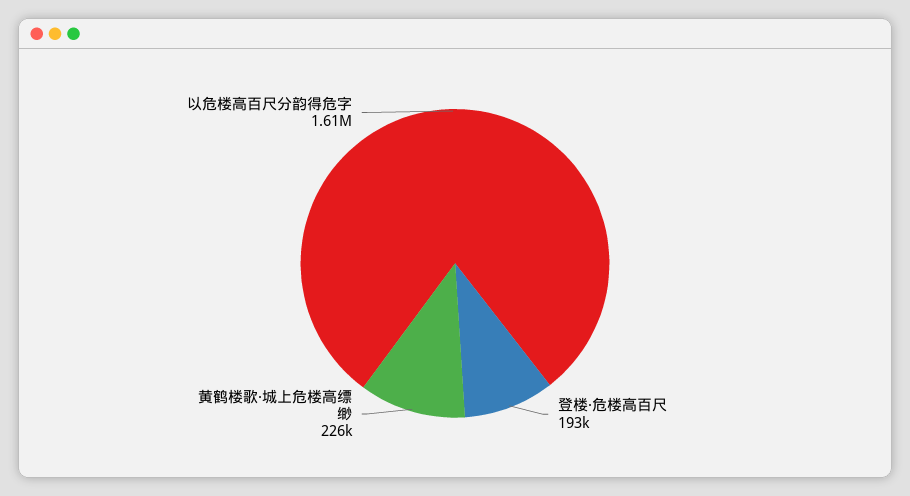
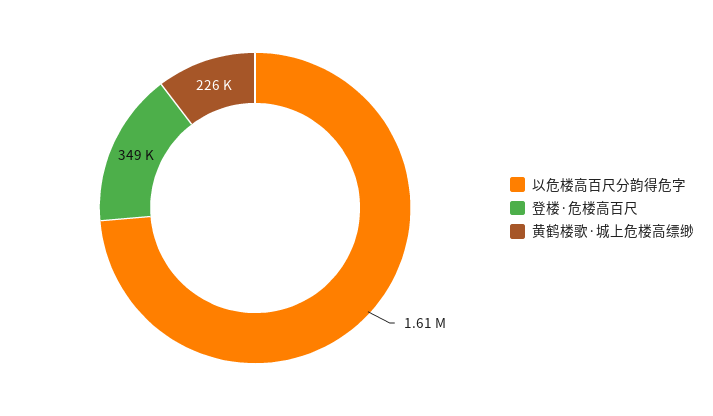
  {
-   "登楼·危楼高百尺": 193000,
+   "登楼·危楼高百尺": 349000,
    "黄鹤楼歌·城上危楼高缥缈": 226000,
    "以危楼高百尺分韵得危字": 1610000
  }

